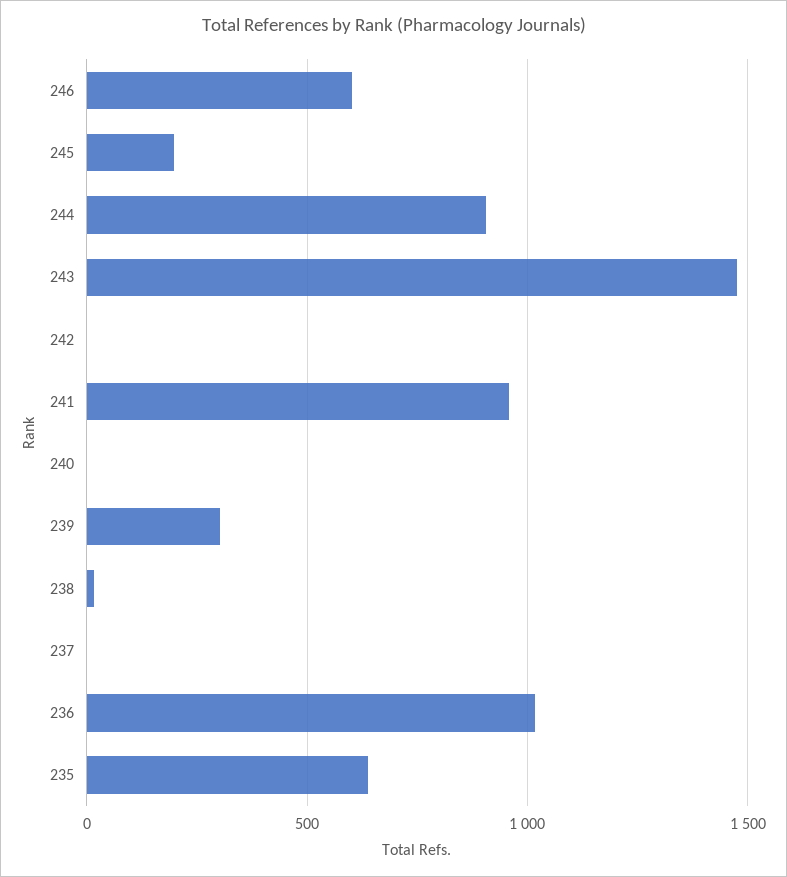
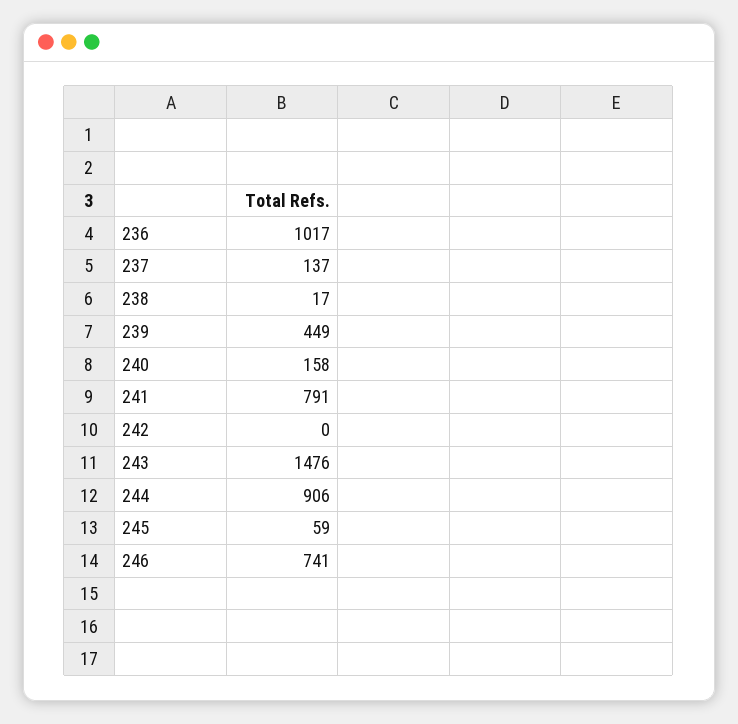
  {
-   "246": 600,
+   "246": 741,
-   "245": 200,
+   "245": 59,
    "244": 906,
    "243": 1476,
    "242": 0,
-   "241": 950,
+   "241": 791,
-   "240": 0,
+   "240": 158,
-   "239": 300,
+   "239": 449,
    "238": 17,
-   "237": 0,
+   "237": 137,
-   "236": 1017,
+   "236": 1017
-   "235": 650
  }

